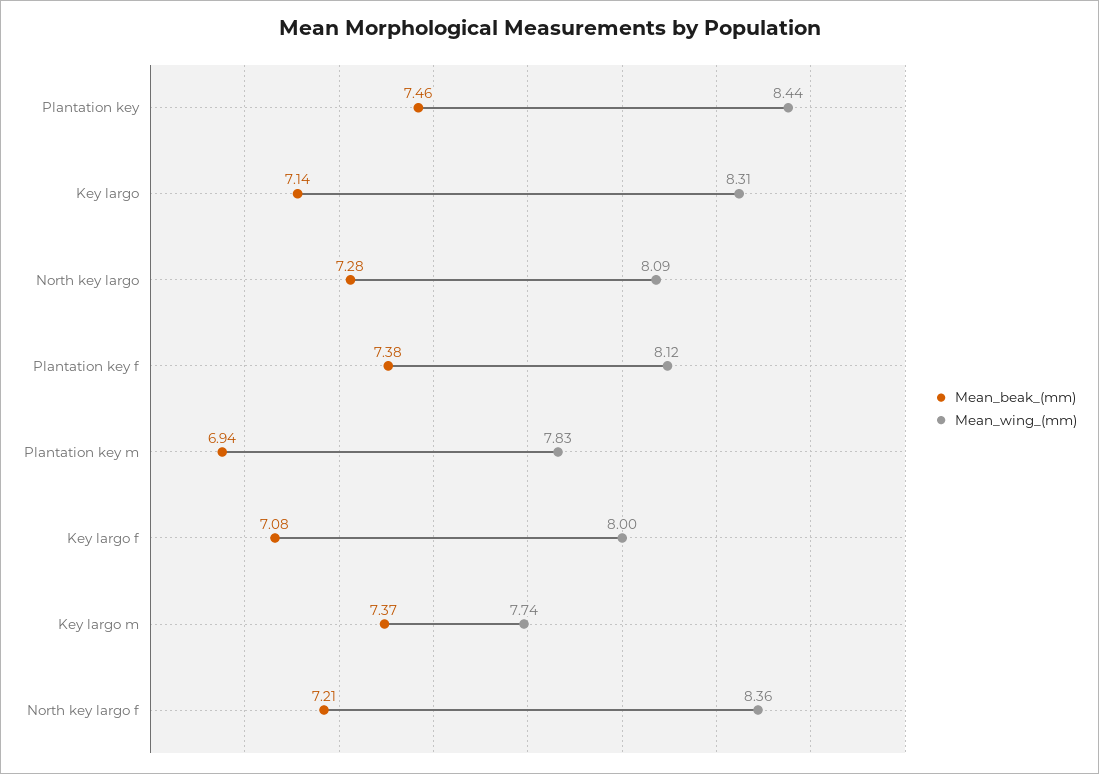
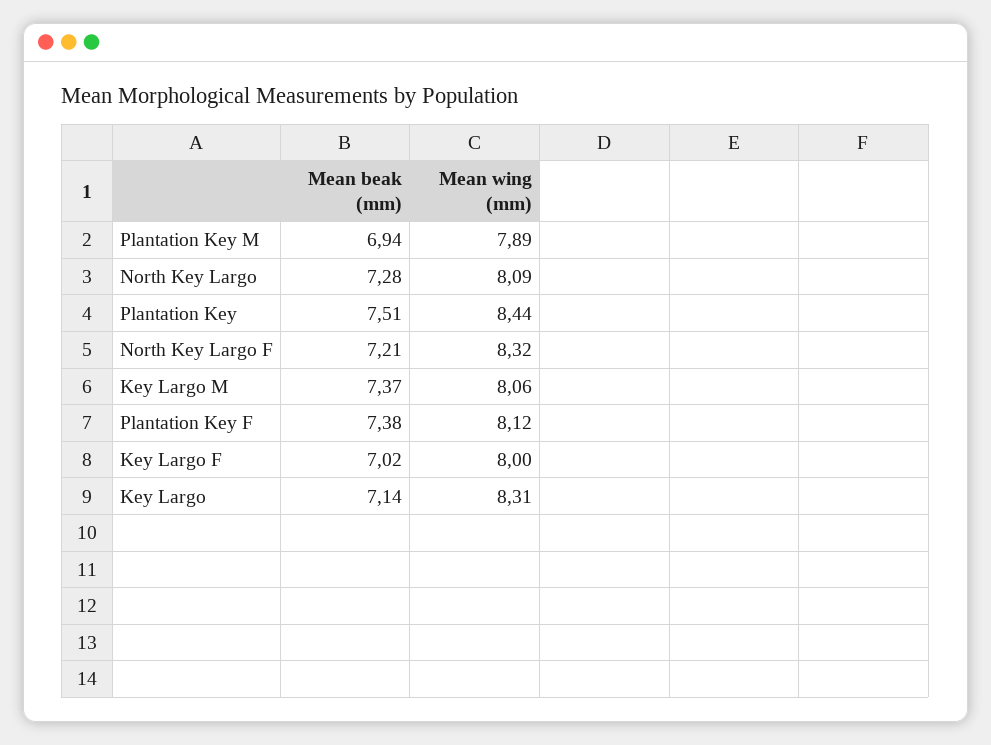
  {
    "Mean_beak_(mm)": {
-     "Plantation key": 7.46,
+     "Plantation key": 7.51,
      "Key largo": 7.14,
      "North key largo": 7.28,
      "Plantation key f": 7.38,
      "Plantation key m": 6.94,
-     "Key largo f": 7.08,
+     "Key largo f": 7.02,
      "Key largo m": 7.37,
      "North key largo f": 7.21
    },
    "Mean_wing_(mm)": {
      "Plantation key": 8.44,
      "Key largo": 8.31,
      "North key largo": 8.09,
      "Plantation key f": 8.12,
-     "Plantation key m": 7.83,
+     "Plantation key m": 7.89,
      "Key largo f": 8,
-     "Key largo m": 7.74,
+     "Key largo m": 8.06,
-     "North key largo f": 8.36
+     "North key largo f": 8.32
    }
  }

